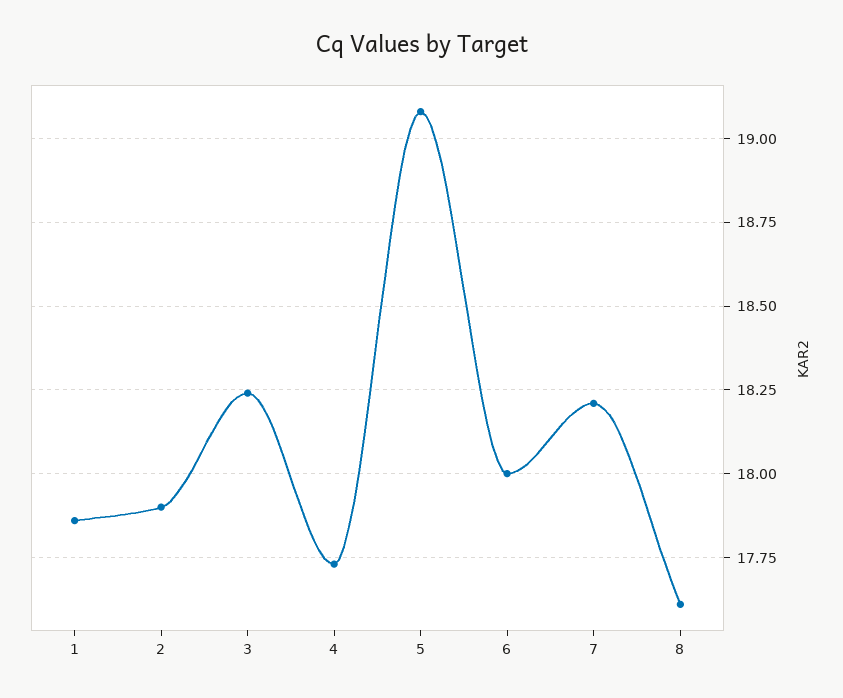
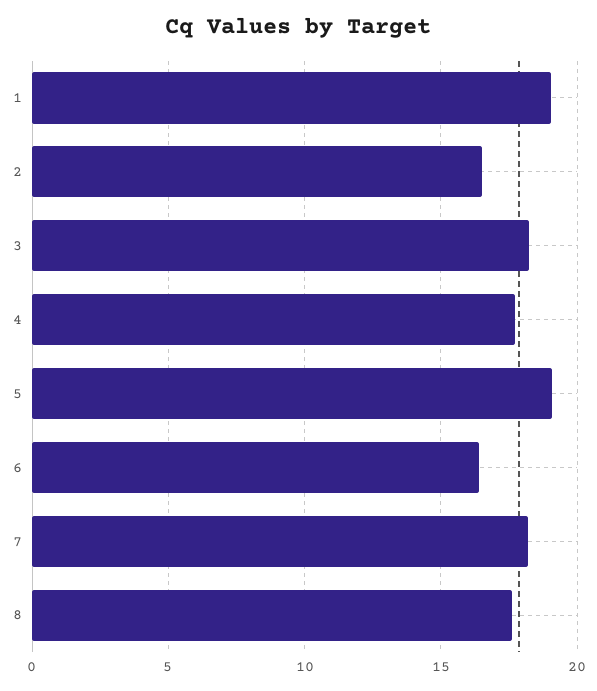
  {
-   "1": 17.85,
+   "1": 19,
-   "2": 17.9,
+   "2": 16.5,
    "3": 18.25,
    "4": 17.75,
    "5": 19.1,
-   "6": 18,
+   "6": 16.5,
    "7": 18.2,
    "8": 17.6
  }

